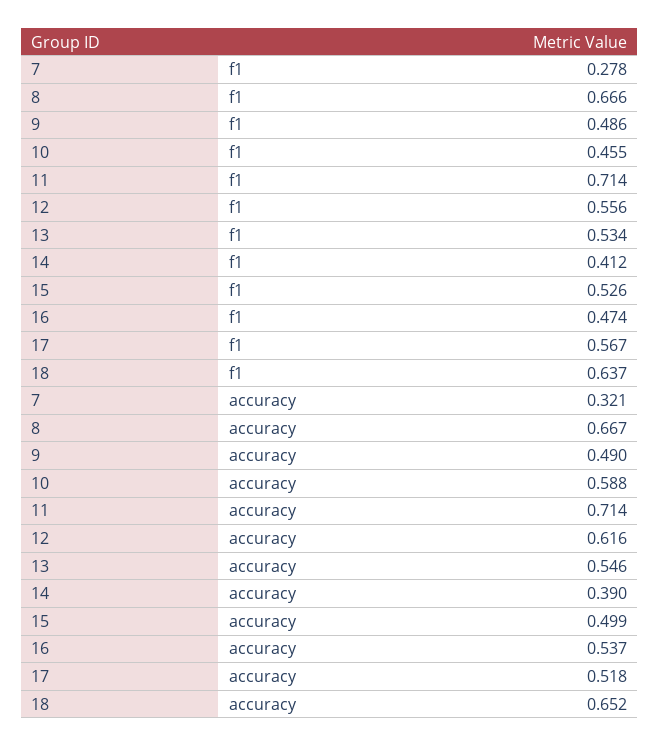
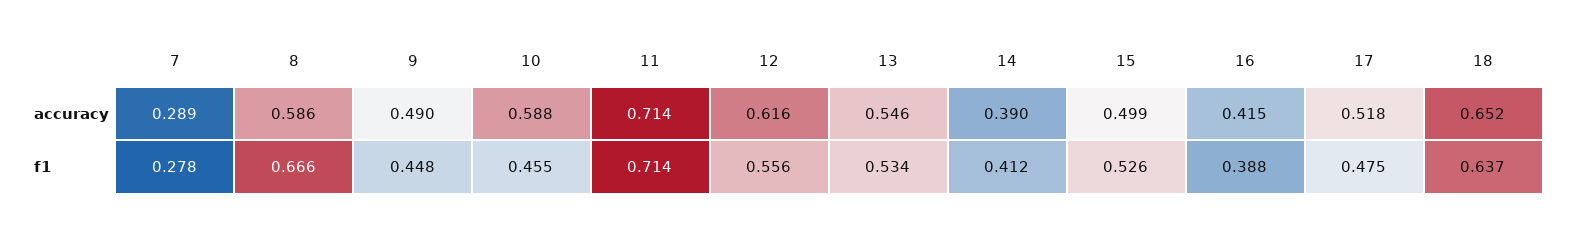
  {
    "7": {
      "f1": 0.278,
-     "accuracy": 0.321
+     "accuracy": 0.289
    },
    "8": {
      "f1": 0.666,
-     "accuracy": 0.667
+     "accuracy": 0.586
    },
    "9": {
-     "f1": 0.486,
+     "f1": 0.448,
      "accuracy": 0.49
    },
    "10": {
      "f1": 0.455,
      "accuracy": 0.588
    },
    "11": {
      "f1": 0.714,
      "accuracy": 0.714
    },
    "12": {
      "f1": 0.556,
      "accuracy": 0.616
    },
    "13": {
      "f1": 0.534,
      "accuracy": 0.546
    },
    "14": {
      "f1": 0.412,
      "accuracy": 0.39
    },
    "15": {
      "f1": 0.526,
      "accuracy": 0.499
    },
    "16": {
-     "f1": 0.474,
+     "f1": 0.388,
-     "accuracy": 0.537
+     "accuracy": 0.415
    },
    "17": {
-     "f1": 0.567,
+     "f1": 0.475,
      "accuracy": 0.518
    },
    "18": {
      "f1": 0.637,
      "accuracy": 0.652
    }
  }

